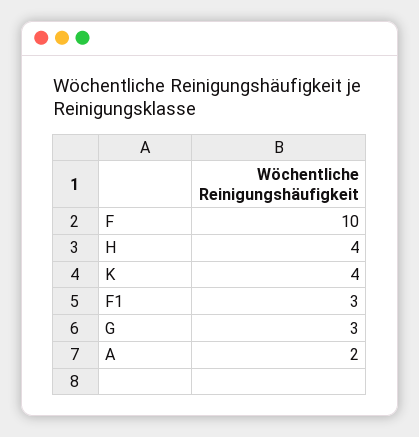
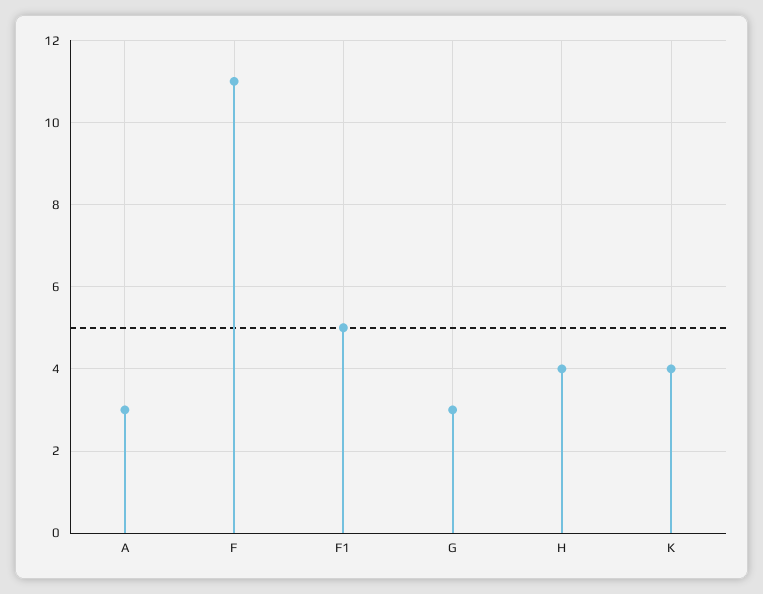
  {
-   "F": 10,
+   "F": 11,
    "H": 4,
    "K": 4,
-   "F1": 3,
+   "F1": 5,
    "G": 3,
-   "A": 2
+   "A": 3
  }

